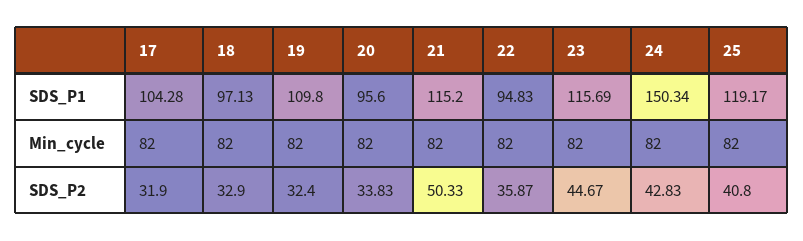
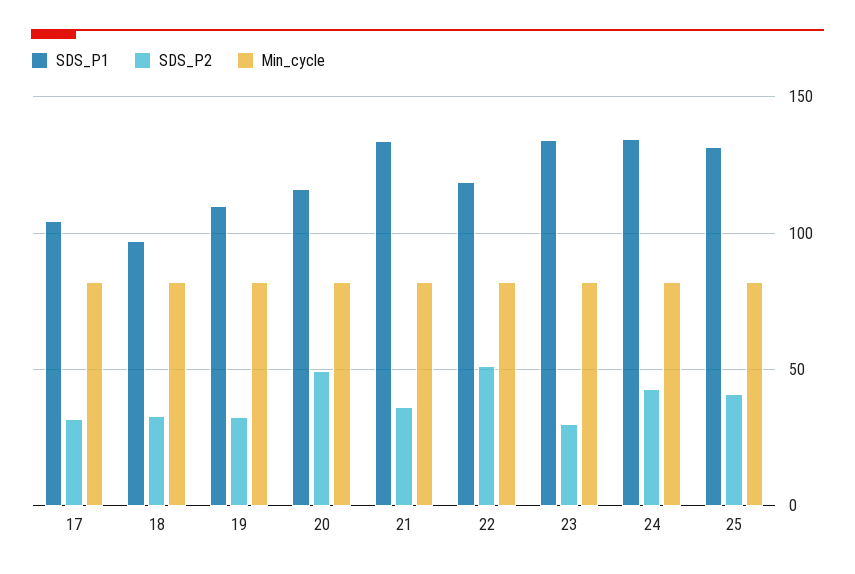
  {
    "SDS_P1": {
      "17": 104.28,
      "18": 97.13,
      "19": 109.8,
-     "20": 95.6,
+     "20": 115,
-     "21": 115.2,
+     "21": 135,
-     "22": 94.83,
+     "22": 120,
-     "23": 115.69,
+     "23": 135,
-     "24": 150.34,
+     "24": 135,
-     "25": 119.17
+     "25": 130
    },
    "Min_cycle": {
      "17": 82,
      "18": 82,
      "19": 82,
      "20": 82,
      "21": 82,
      "22": 82,
      "23": 82,
      "24": 82,
      "25": 82
    },
    "SDS_P2": {
      "17": 31.9,
      "18": 32.9,
      "19": 32.4,
-     "20": 33.83,
+     "20": 50,
-     "21": 50.33,
+     "21": 35,
-     "22": 35.87,
+     "22": 50,
-     "23": 44.67,
+     "23": 30,
      "24": 42.83,
      "25": 40.8
    }
  }

